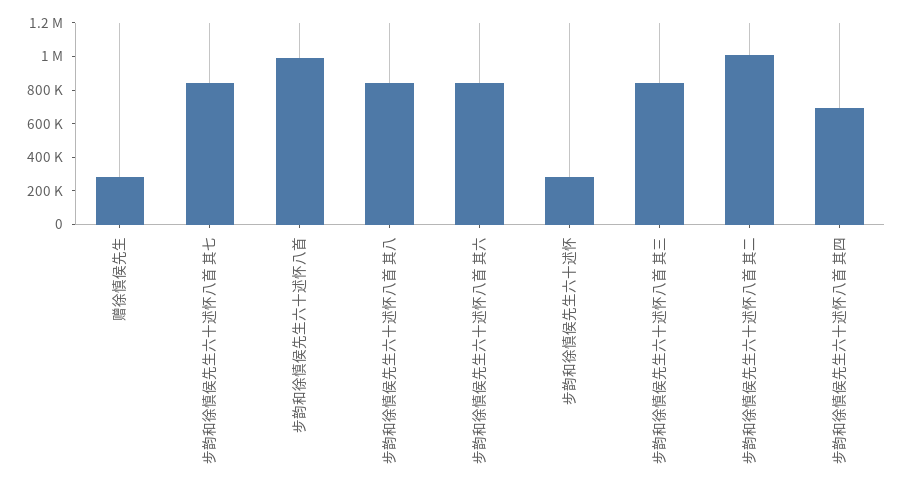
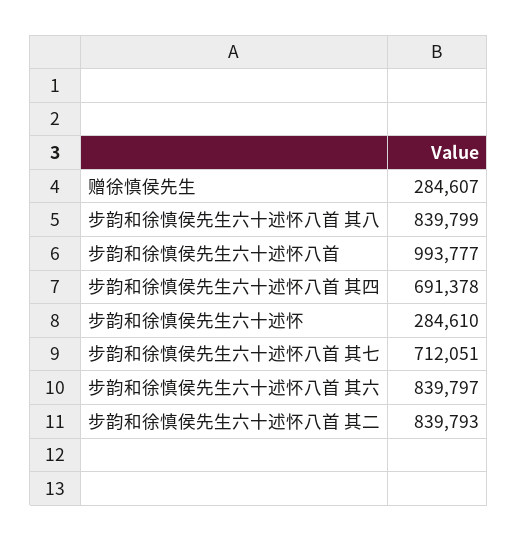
  {
    "赠徐慎侯先生": 284607,
-   "步韵和徐慎侯先生六十述怀八首 其七": 850000,
+   "步韵和徐慎侯先生六十述怀八首 其七": 712051,
    "步韵和徐慎侯先生六十述怀八首": 993777,
    "步韵和徐慎侯先生六十述怀八首 其八": 839799,
    "步韵和徐慎侯先生六十述怀八首 其六": 839797,
    "步韵和徐慎侯先生六十述怀": 284610,
-   "步韵和徐慎侯先生六十述怀八首 其三": 850000,
-   "步韵和徐慎侯先生六十述怀八首 其二": 1000000,
+   "步韵和徐慎侯先生六十述怀八首 其二": 839793,
    "步韵和徐慎侯先生六十述怀八首 其四": 691378
  }

